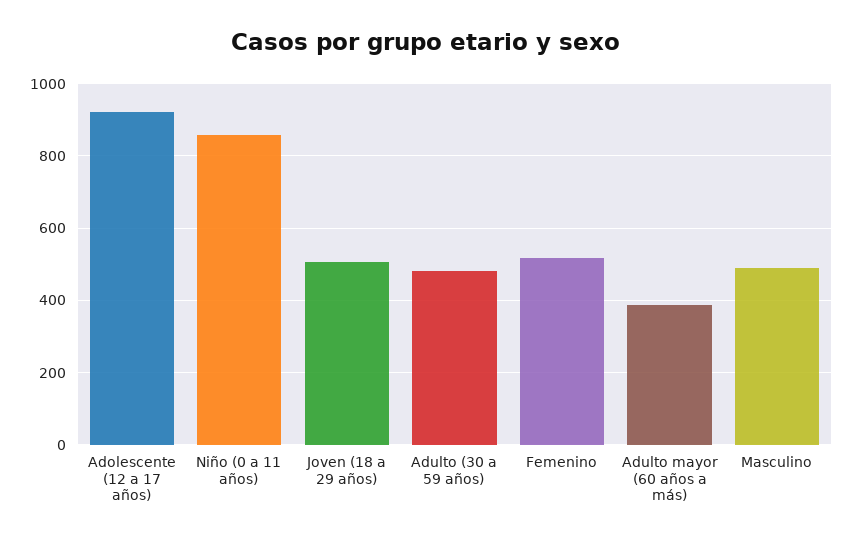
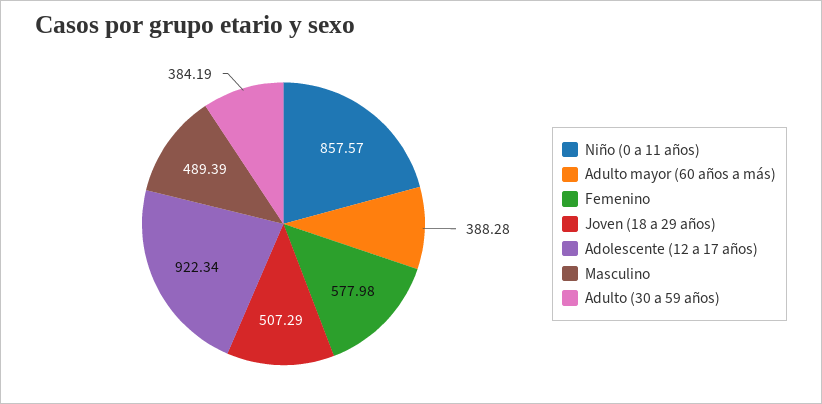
  {
    "Adolescente (12 a 17 años)": 922.34,
    "Niño (0 a 11 años)": 857.57,
    "Joven (18 a 29 años)": 507.29,
-   "Adulto (30 a 59 años)": 480,
+   "Adulto (30 a 59 años)": 384.19,
-   "Femenino": 520,
+   "Femenino": 577.98,
    "Adulto mayor (60 años a más)": 388.28,
    "Masculino": 489.39
  }

